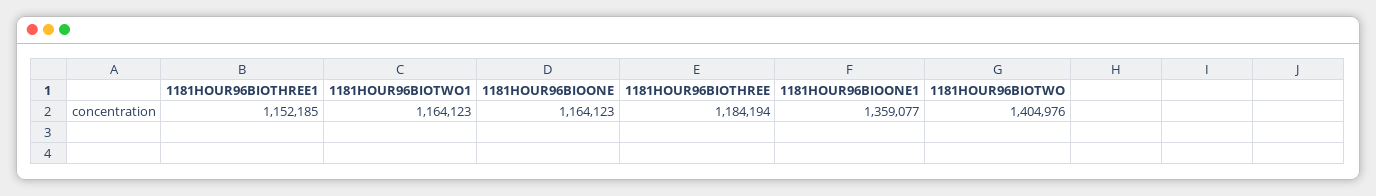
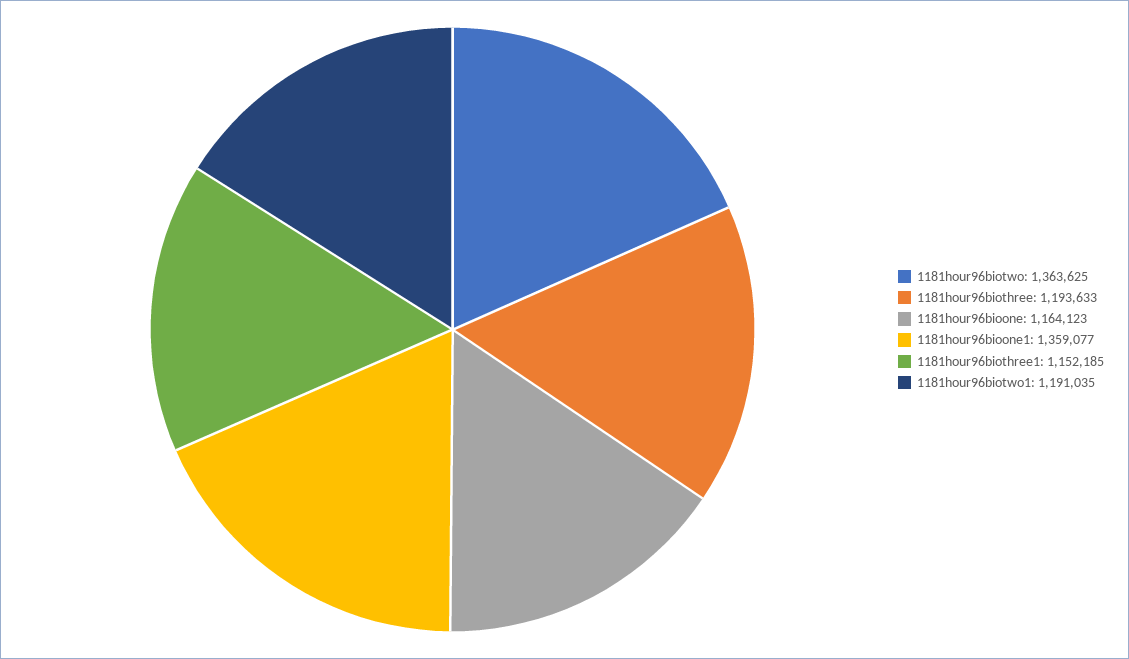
  {
    "1181HOUR96BIOTHREE1": 1152185,
-   "1181HOUR96BIOTWO1": 1164123,
+   "1181HOUR96BIOTWO1": 1191035,
    "1181HOUR96BIOONE": 1164123,
-   "1181HOUR96BIOTHREE": 1184194,
+   "1181HOUR96BIOTHREE": 1193633,
    "1181HOUR96BIOONE1": 1359077,
-   "1181HOUR96BIOTWO": 1404976
+   "1181HOUR96BIOTWO": 1363625
  }

